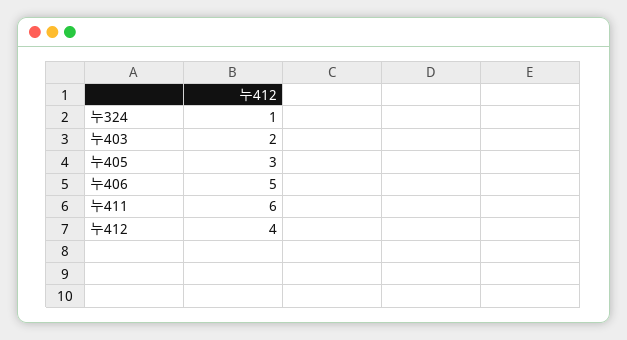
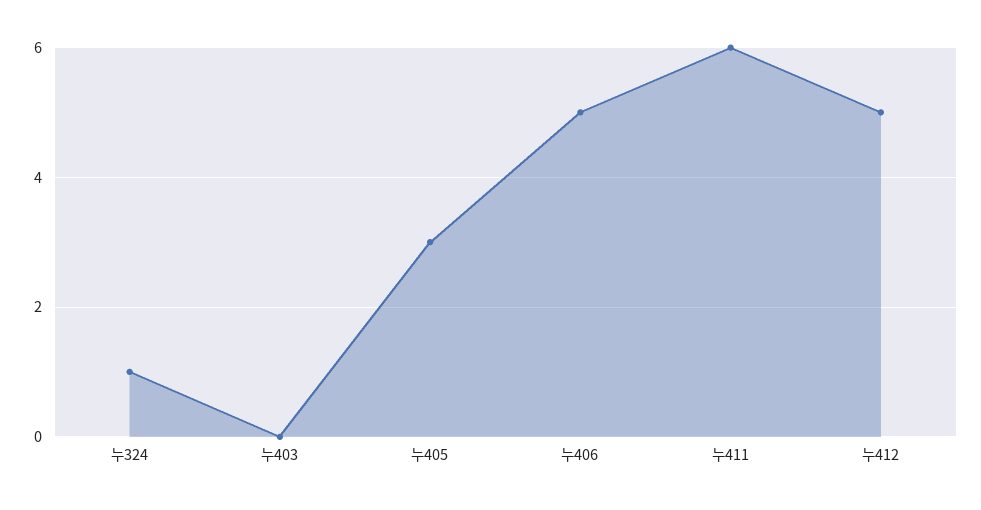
  {
    "누324": 1,
-   "누403": 2,
+   "누403": 0,
    "누405": 3,
    "누406": 5,
    "누411": 6,
-   "누412": 4
+   "누412": 5
  }

